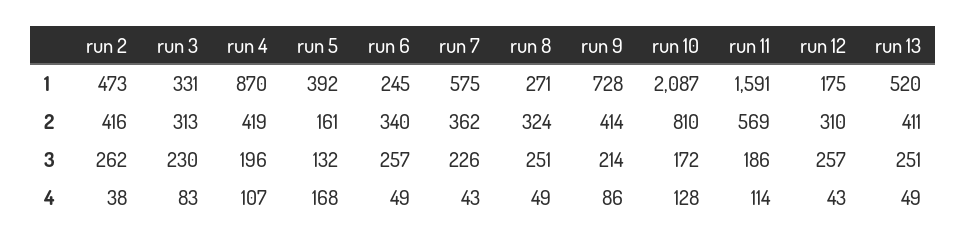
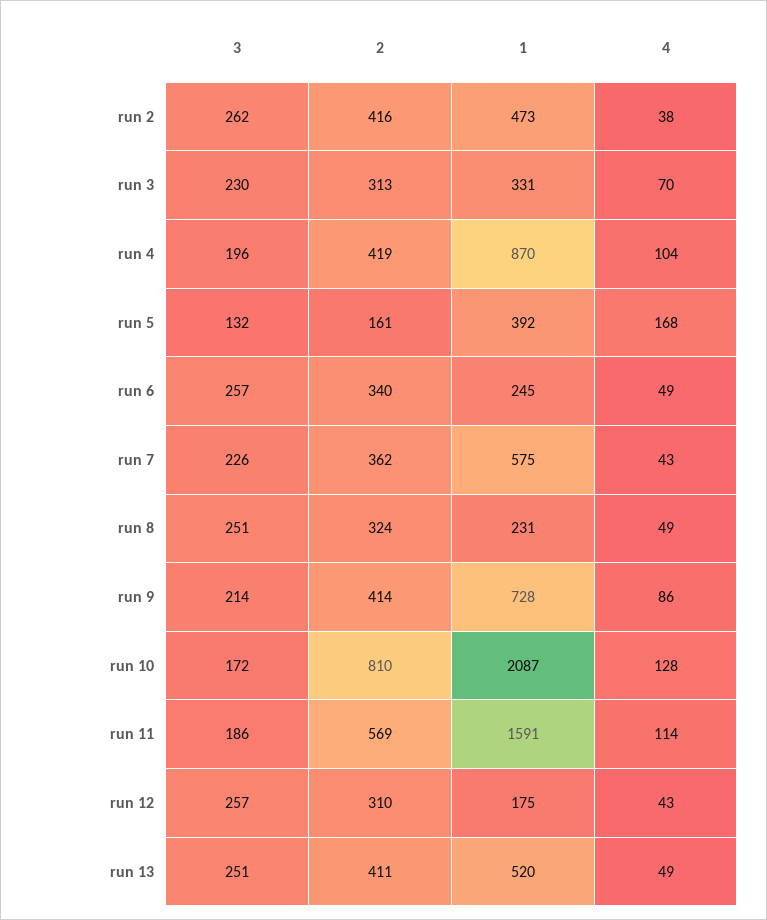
  {
    "run 2": {
      "1": 473,
      "2": 416,
      "3": 262,
      "4": 38
    },
    "run 3": {
      "1": 331,
      "2": 313,
      "3": 230,
-     "4": 83
+     "4": 70
    },
    "run 4": {
      "1": 870,
      "2": 419,
      "3": 196,
-     "4": 107
+     "4": 104
    },
    "run 5": {
      "1": 392,
      "2": 161,
      "3": 132,
      "4": 168
    },
    "run 6": {
      "1": 245,
      "2": 340,
      "3": 257,
      "4": 49
    },
    "run 7": {
      "1": 575,
      "2": 362,
      "3": 226,
      "4": 43
    },
    "run 8": {
-     "1": 271,
+     "1": 231,
      "2": 324,
      "3": 251,
      "4": 49
    },
    "run 9": {
      "1": 728,
      "2": 414,
      "3": 214,
      "4": 86
    },
    "run 10": {
      "1": 2087,
      "2": 810,
      "3": 172,
      "4": 128
    },
    "run 11": {
      "1": 1591,
      "2": 569,
      "3": 186,
      "4": 114
    },
    "run 12": {
      "1": 175,
      "2": 310,
      "3": 257,
      "4": 43
    },
    "run 13": {
      "1": 520,
      "2": 411,
      "3": 251,
      "4": 49
    }
  }

